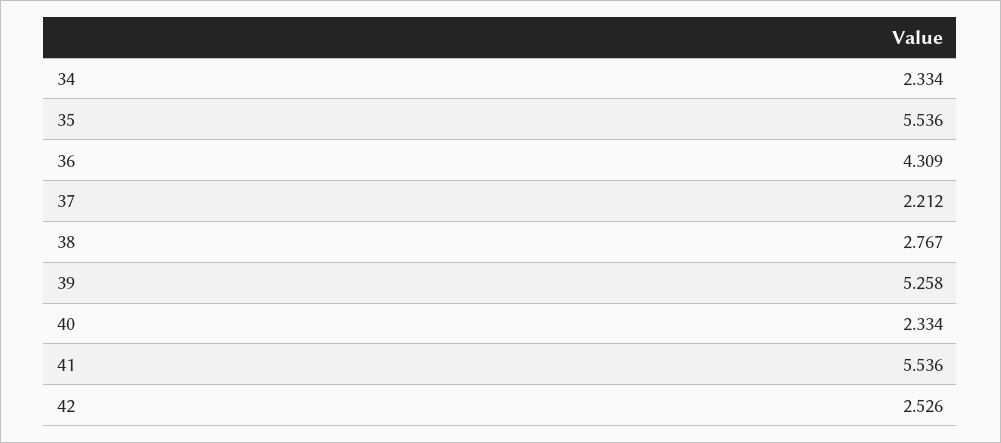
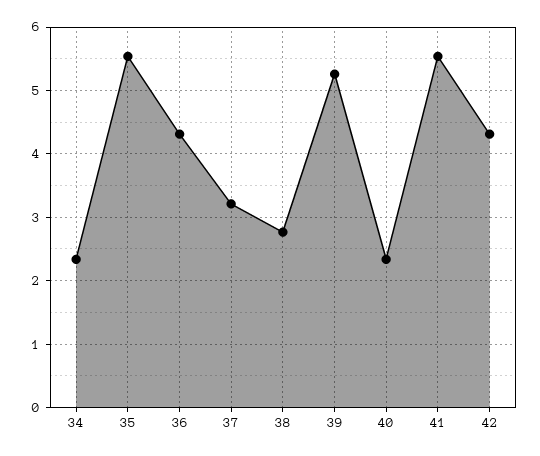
  {
    "34": 2.334,
    "35": 5.536,
    "36": 4.309,
-   "37": 2.212,
+   "37": 3.2,
    "38": 2.767,
    "39": 5.258,
    "40": 2.334,
    "41": 5.536,
-   "42": 2.526
+   "42": 4.3
  }

